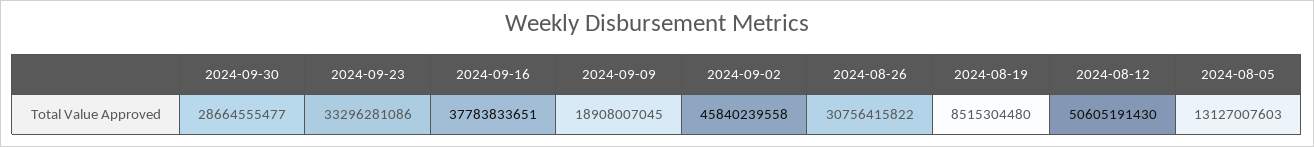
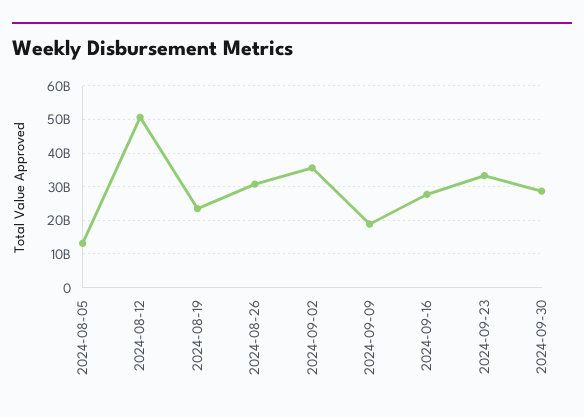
  {
    "2024-09-30": 28664555477,
    "2024-09-23": 33296281086,
-   "2024-09-16": 37783833651,
+   "2024-09-16": 28000000000,
    "2024-09-09": 18908007045,
-   "2024-09-02": 45840239558,
+   "2024-09-02": 36000000000,
    "2024-08-26": 30756415822,
-   "2024-08-19": 8515304480,
+   "2024-08-19": 24000000000,
    "2024-08-12": 50605191430,
    "2024-08-05": 13127007603
  }

